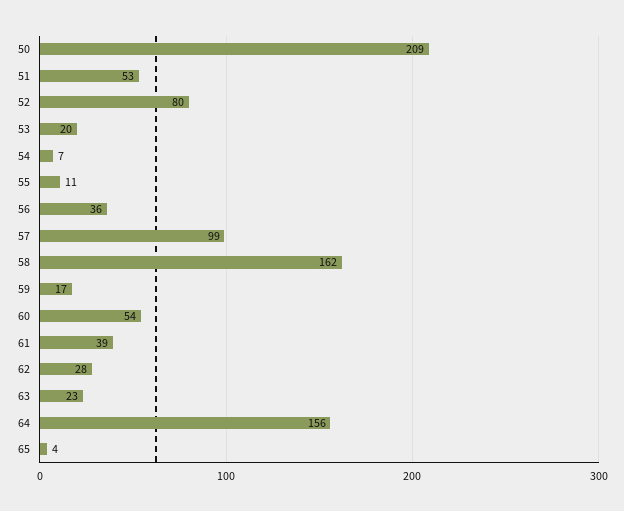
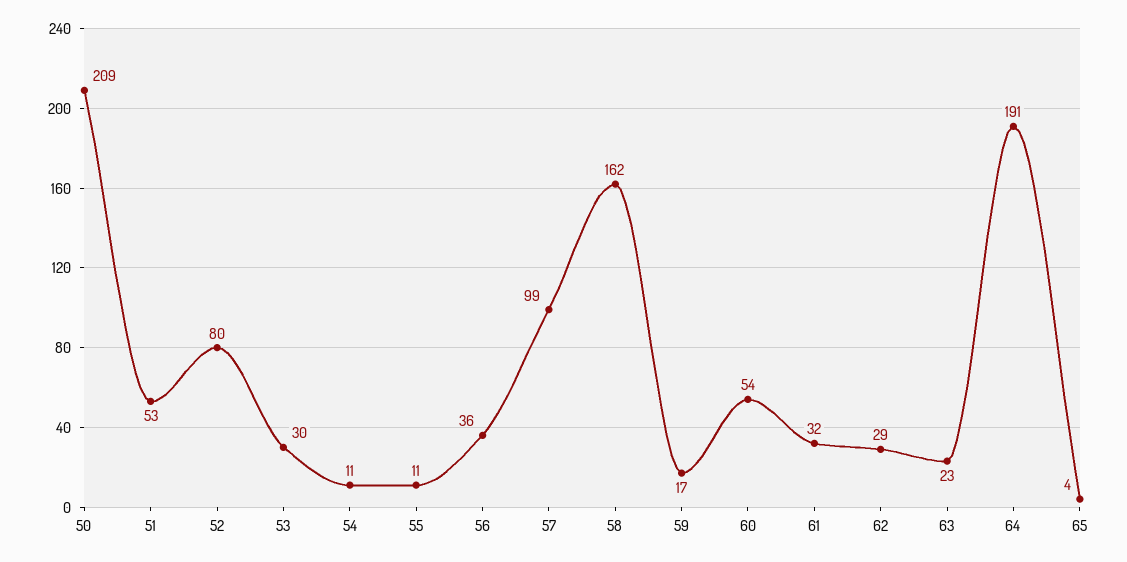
  {
    "50": 209,
    "51": 53,
    "52": 80,
-   "53": 20,
+   "53": 30,
-   "54": 7,
+   "54": 11,
    "55": 11,
    "56": 36,
    "57": 99,
    "58": 162,
    "59": 17,
    "60": 54,
-   "61": 39,
+   "61": 32,
-   "62": 28,
+   "62": 29,
    "63": 23,
-   "64": 156,
+   "64": 191,
    "65": 4
  }

